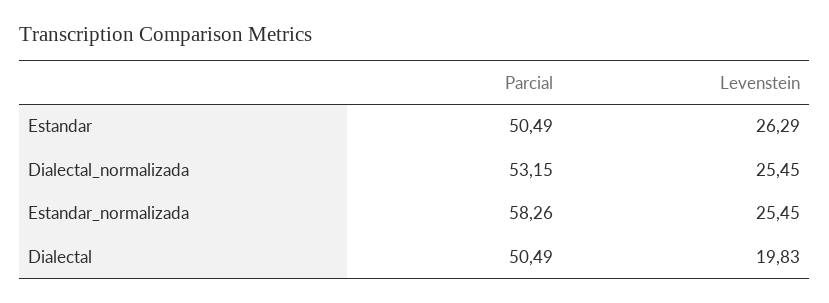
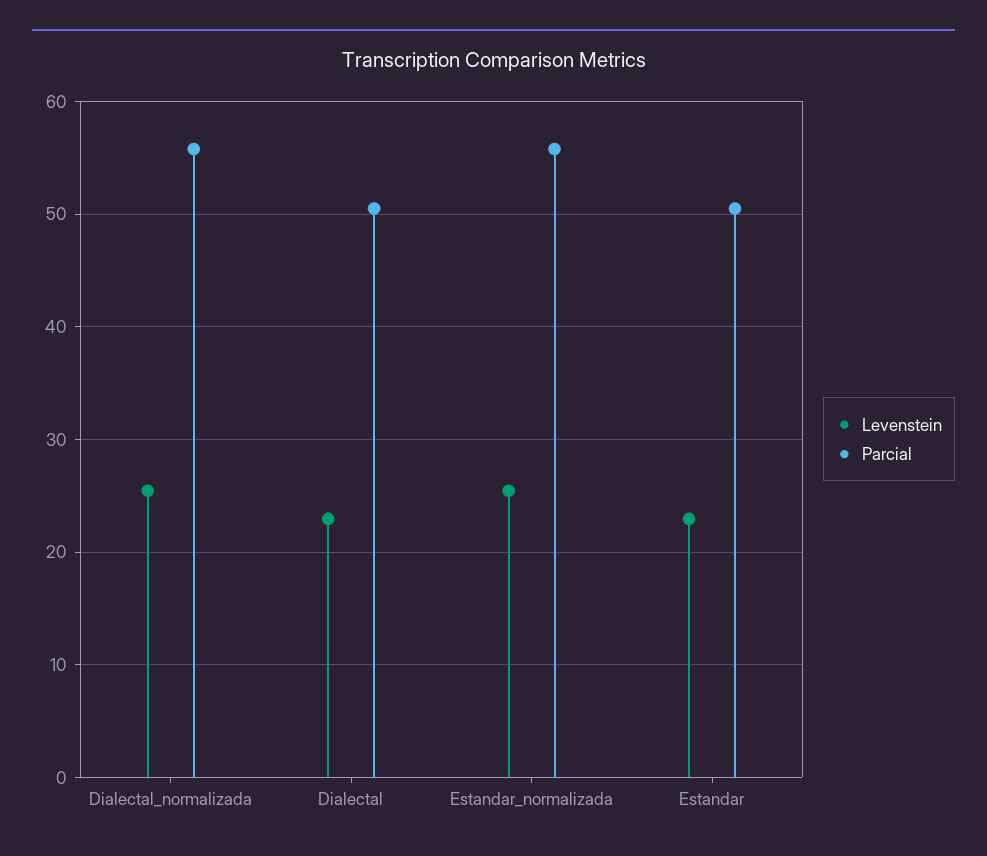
  {
    "Parcial": {
      "Estandar": 50.49,
-     "Dialectal_normalizada": 53.15,
+     "Dialectal_normalizada": 56,
-     "Estandar_normalizada": 58.26,
+     "Estandar_normalizada": 56,
      "Dialectal": 50.49
    },
    "Levenstein": {
-     "Estandar": 26.29,
+     "Estandar": 23,
      "Dialectal_normalizada": 25.45,
      "Estandar_normalizada": 25.45,
-     "Dialectal": 19.83
+     "Dialectal": 23
    }
  }

